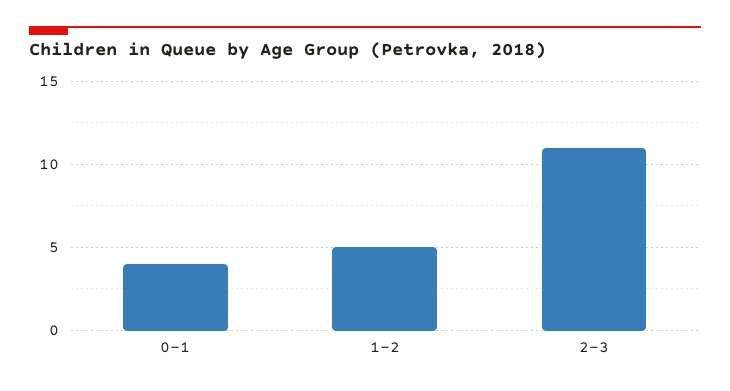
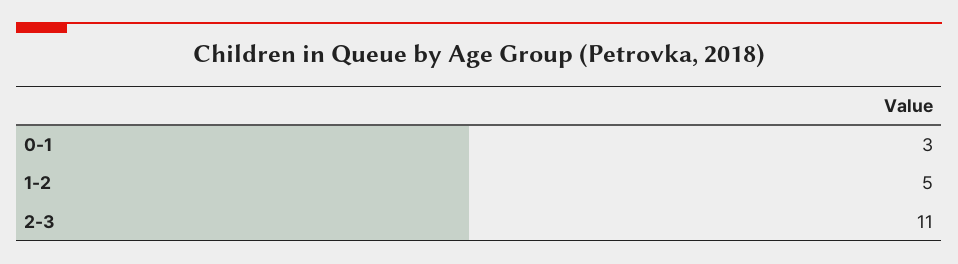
  {
-   "0-1": 4,
+   "0-1": 3,
    "1-2": 5,
    "2-3": 11
  }

